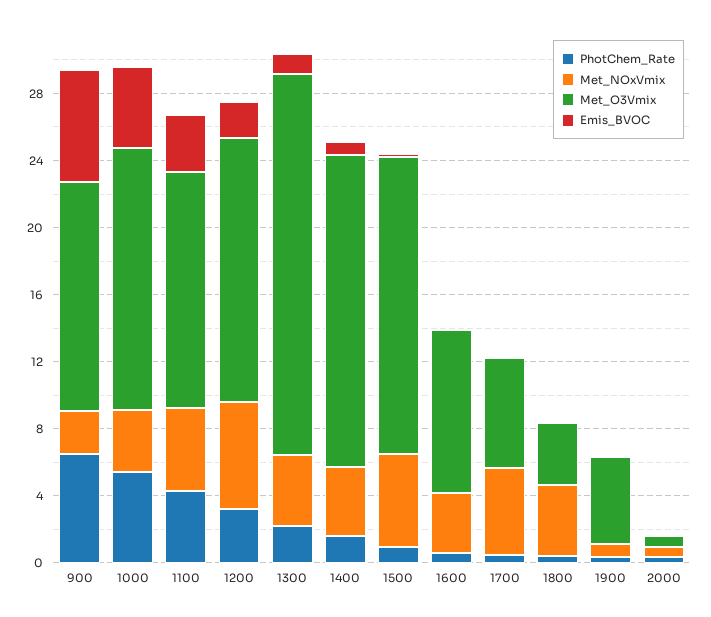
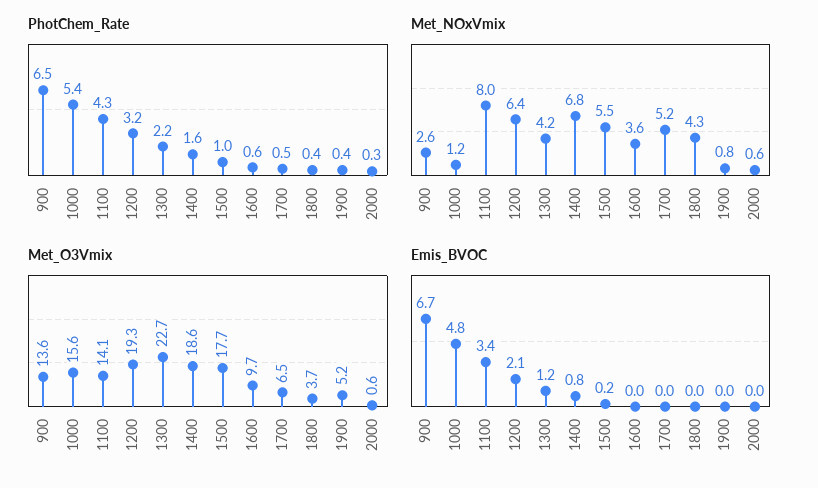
  {
    "PhotChem_Rate": {
      "900": 6.5,
      "1000": 5.4,
      "1100": 4.3,
      "1200": 3.2,
      "1300": 2.2,
      "1400": 1.6,
      "1500": 1,
      "1600": 0.6,
      "1700": 0.5,
      "1800": 0.4,
      "1900": 0.4,
      "2000": 0.3
    },
    "Met_NOxVmix": {
      "900": 2.6,
-     "1000": 4,
+     "1000": 1.2,
-     "1100": 5,
+     "1100": 8,
      "1200": 6.4,
      "1300": 4.2,
-     "1400": 4,
+     "1400": 6.8,
      "1500": 5.5,
      "1600": 3.6,
      "1700": 5.2,
      "1800": 4.3,
      "1900": 0.8,
      "2000": 0.6
    },
    "Met_O3Vmix": {
      "900": 13.6,
      "1000": 15.6,
      "1100": 14.1,
-     "1200": 16,
+     "1200": 19.3,
      "1300": 22.7,
      "1400": 18.6,
      "1500": 17.7,
      "1600": 9.7,
      "1700": 6.5,
      "1800": 3.7,
      "1900": 5.2,
      "2000": 0.6
    },
    "Emis_BVOC": {
      "900": 6.7,
      "1000": 4.8,
      "1100": 3.4,
      "1200": 2.1,
      "1300": 1.2,
      "1400": 0.8,
      "1500": 0.2,
      "1600": 0,
      "1700": 0,
      "1800": 0,
      "1900": 0,
      "2000": 0
    }
  }

